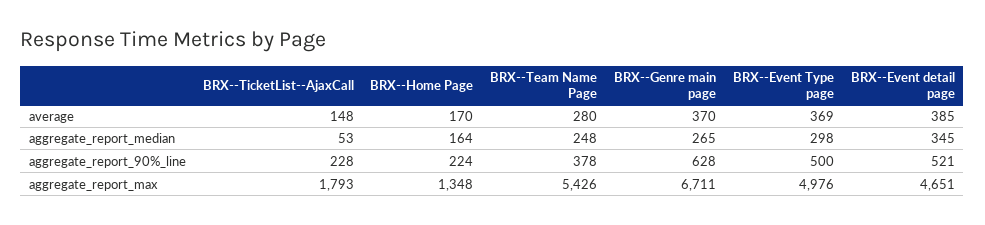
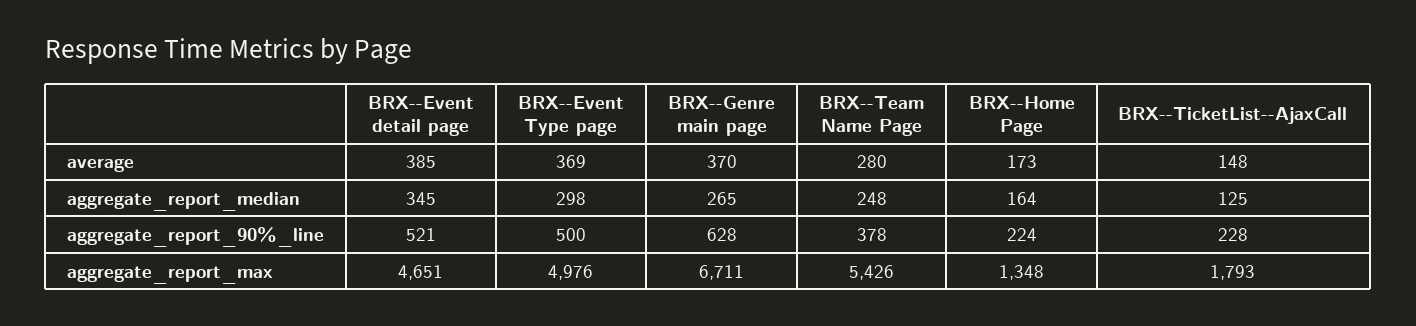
  {
    "BRX--TicketList--AjaxCall": {
      "average": 148,
-     "aggregate_report_median": 53,
+     "aggregate_report_median": 125,
      "aggregate_report_90%_line": 228,
      "aggregate_report_max": 1793
    },
    "BRX--Home Page": {
-     "average": 170,
+     "average": 173,
      "aggregate_report_median": 164,
      "aggregate_report_90%_line": 224,
      "aggregate_report_max": 1348
    },
    "BRX--Team Name Page": {
      "average": 280,
      "aggregate_report_median": 248,
      "aggregate_report_90%_line": 378,
      "aggregate_report_max": 5426
    },
    "BRX--Genre main page": {
      "average": 370,
      "aggregate_report_median": 265,
      "aggregate_report_90%_line": 628,
      "aggregate_report_max": 6711
    },
    "BRX--Event Type page": {
      "average": 369,
      "aggregate_report_median": 298,
      "aggregate_report_90%_line": 500,
      "aggregate_report_max": 4976
    },
    "BRX--Event detail page": {
      "average": 385,
      "aggregate_report_median": 345,
      "aggregate_report_90%_line": 521,
      "aggregate_report_max": 4651
    }
  }

